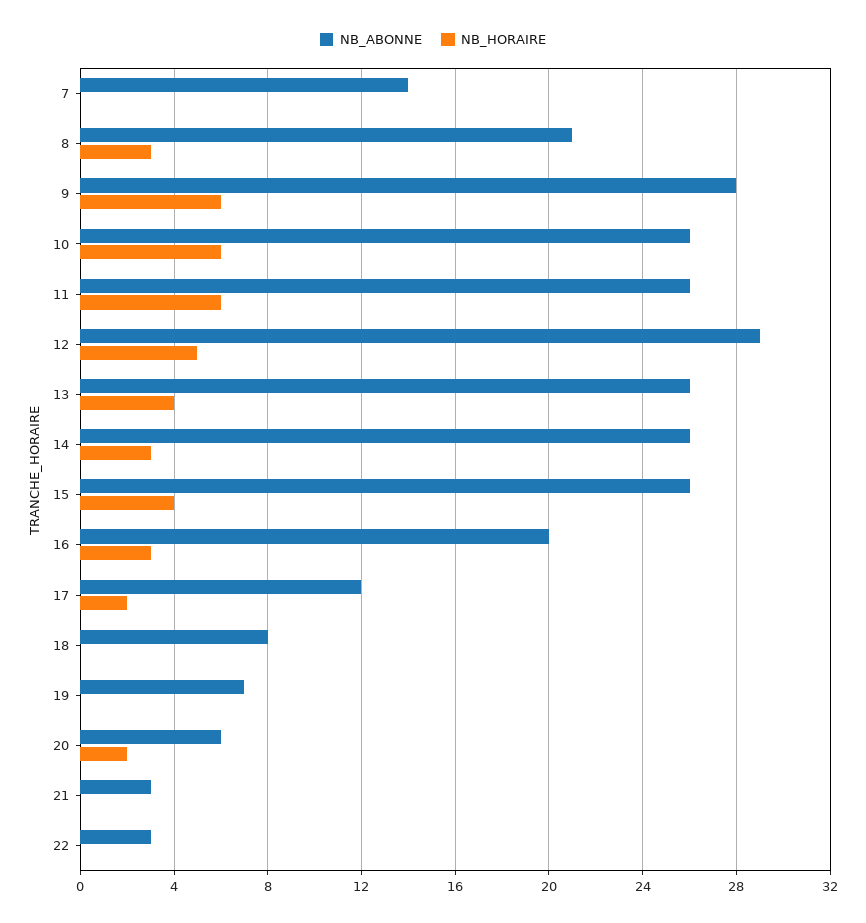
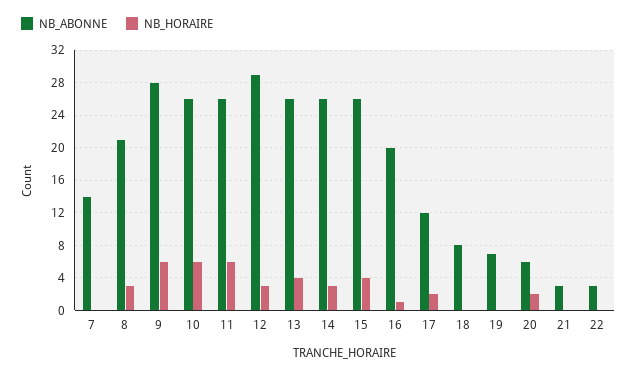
  {
    "NB_ABONNE": {
      "7": 14,
      "8": 21,
      "9": 28,
      "10": 26,
      "11": 26,
      "12": 29,
      "13": 26,
      "14": 26,
      "15": 26,
      "16": 20,
      "17": 12,
      "18": 8,
      "19": 7,
      "20": 6,
      "21": 3,
      "22": 3
    },
    "NB_HORAIRE": {
      "7": 0,
      "8": 3,
      "9": 6,
      "10": 6,
      "11": 6,
-     "12": 5,
+     "12": 3,
      "13": 4,
      "14": 3,
      "15": 4,
-     "16": 3,
+     "16": 1,
      "17": 2,
      "18": 0,
      "19": 0,
      "20": 2,
      "21": 0,
      "22": 0
    }
  }

